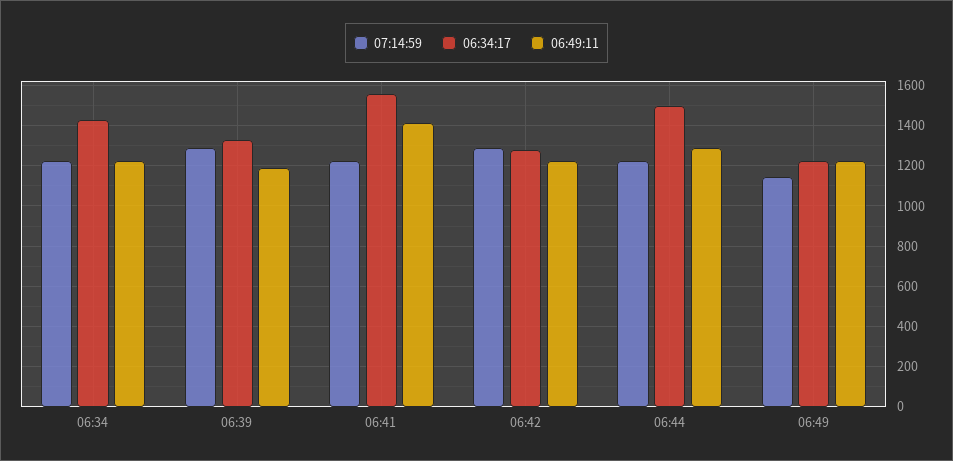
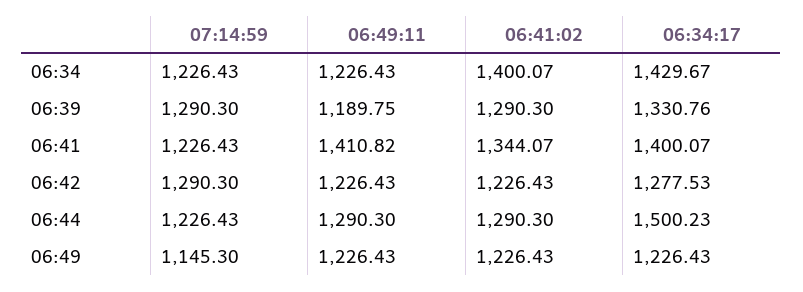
  {
    "07:14:59": {
      "06:34": 1226.43,
      "06:39": 1290.3,
      "06:41": 1226.43,
      "06:42": 1290.3,
      "06:44": 1226.43,
      "06:49": 1145.3
    },
    "06:34:17": {
      "06:34": 1429.67,
      "06:39": 1330.76,
-     "06:41": 1550,
+     "06:41": 1400.07,
      "06:42": 1277.53,
      "06:44": 1500.23,
      "06:49": 1226.43
    },
    "06:49:11": {
      "06:34": 1226.43,
      "06:39": 1189.75,
      "06:41": 1410.82,
      "06:42": 1226.43,
      "06:44": 1290.3,
      "06:49": 1226.43
-   }
+   },
+   "06:41:02": {
+     "06:34": 1400.07,
+     "06:39": 1290.3,
+     "06:41": 1344.07,
+     "06:42": 1226.43,
+     "06:44": 1290.3,
+     "06:49": 1226.43
+   }
  }

